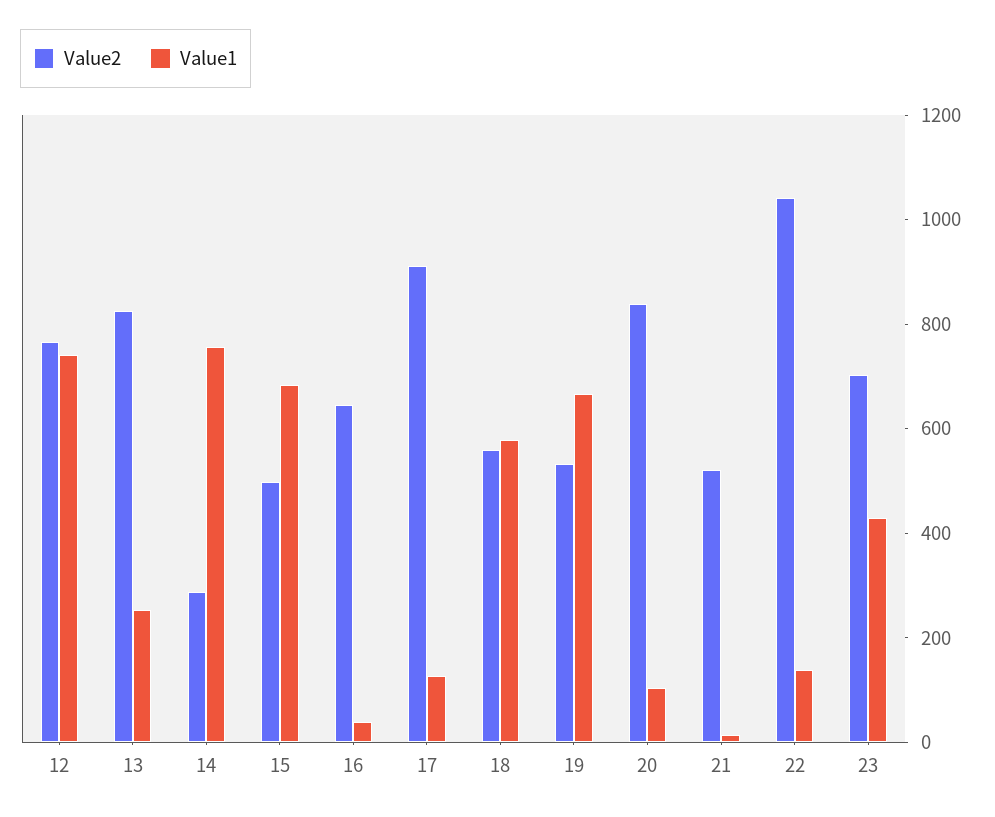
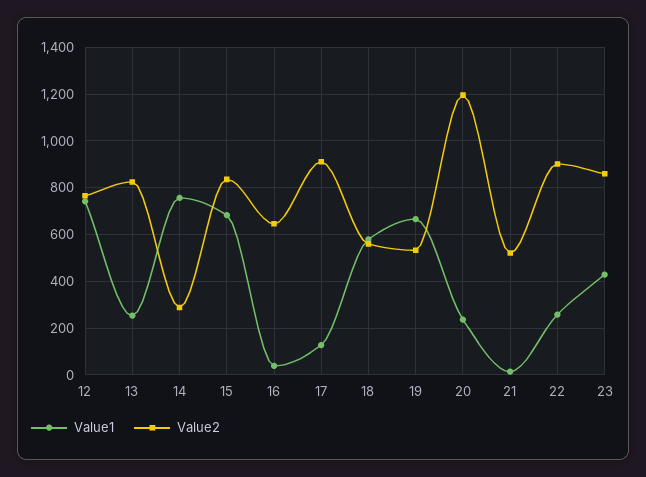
  {
    "Value2": {
      "12": 750,
      "13": 850,
      "14": 300,
-     "15": 500,
+     "15": 850,
      "16": 650,
      "17": 900,
      "18": 550,
      "19": 550,
-     "20": 850,
+     "20": 1200,
      "21": 500,
-     "22": 1050,
+     "22": 900,
-     "23": 700
+     "23": 850
    },
    "Value1": {
      "12": 750,
      "13": 250,
      "14": 750,
      "15": 700,
      "16": 50,
      "17": 150,
      "18": 600,
      "19": 650,
-     "20": 100,
+     "20": 250,
      "21": 0,
-     "22": 150,
+     "22": 250,
      "23": 450
    }
  }

